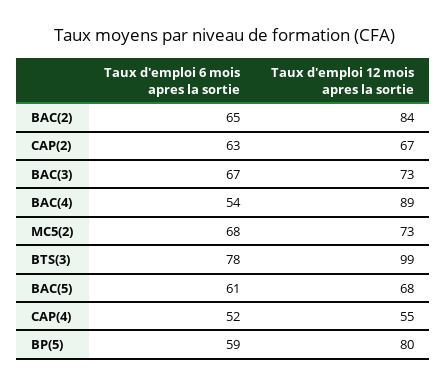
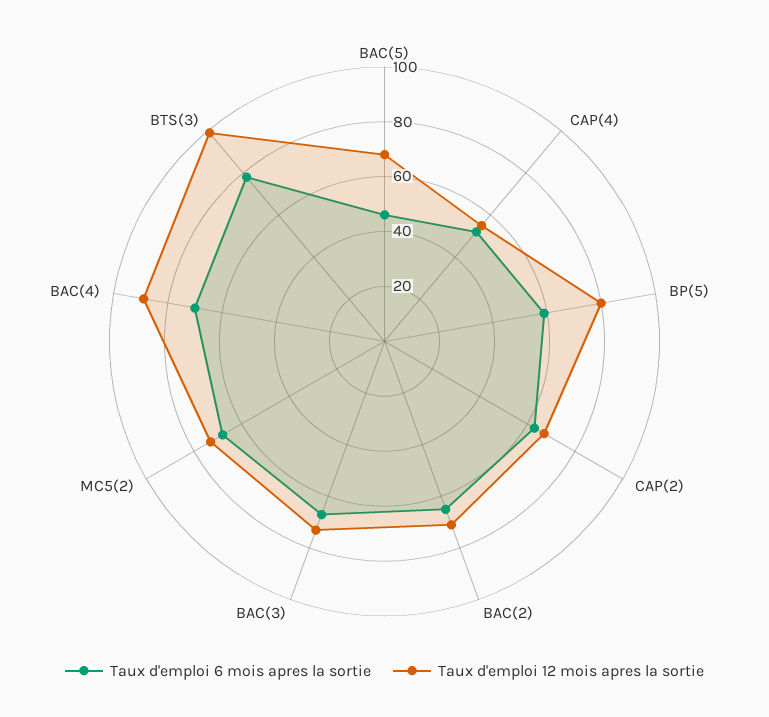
  {
    "Taux d'emploi 6 mois apres la sortie": {
      "BAC(2)": 65,
      "CAP(2)": 63,
      "BAC(3)": 67,
-     "BAC(4)": 54,
+     "BAC(4)": 70,
      "MC5(2)": 68,
      "BTS(3)": 78,
-     "BAC(5)": 61,
+     "BAC(5)": 45,
      "CAP(4)": 52,
      "BP(5)": 59
    },
    "Taux d'emploi 12 mois apres la sortie": {
-     "BAC(2)": 84,
+     "BAC(2)": 70,
      "CAP(2)": 67,
      "BAC(3)": 73,
      "BAC(4)": 89,
      "MC5(2)": 73,
      "BTS(3)": 99,
      "BAC(5)": 68,
      "CAP(4)": 55,
      "BP(5)": 80
    }
  }

